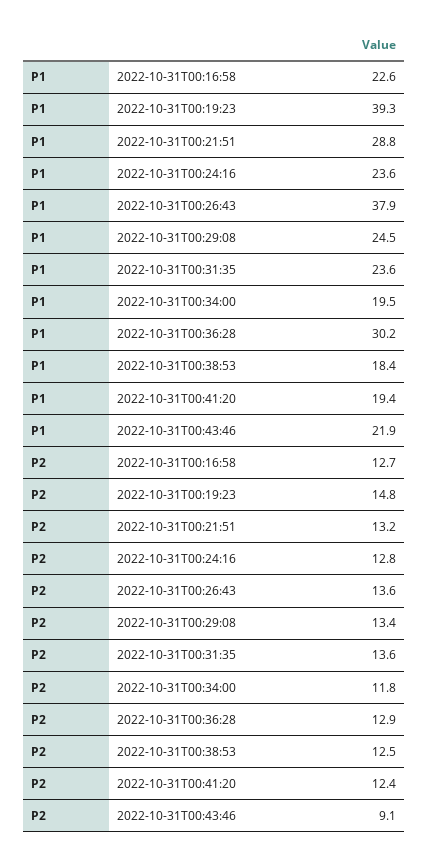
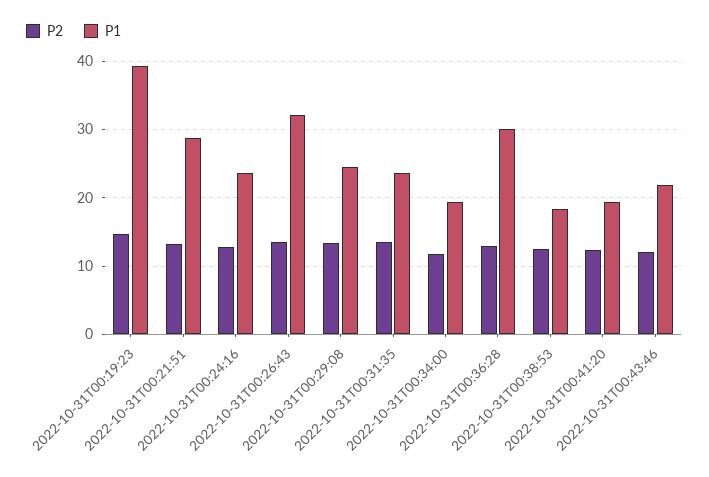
  {
    "P1": {
-     "2022-10-31T00:16:58": 22.6,
      "2022-10-31T00:19:23": 39.3,
      "2022-10-31T00:21:51": 28.8,
      "2022-10-31T00:24:16": 23.6,
-     "2022-10-31T00:26:43": 37.9,
+     "2022-10-31T00:26:43": 32,
      "2022-10-31T00:29:08": 24.5,
      "2022-10-31T00:31:35": 23.6,
      "2022-10-31T00:34:00": 19.5,
      "2022-10-31T00:36:28": 30.2,
      "2022-10-31T00:38:53": 18.4,
      "2022-10-31T00:41:20": 19.4,
      "2022-10-31T00:43:46": 21.9
    },
    "P2": {
-     "2022-10-31T00:16:58": 12.7,
      "2022-10-31T00:19:23": 14.8,
      "2022-10-31T00:21:51": 13.2,
      "2022-10-31T00:24:16": 12.8,
      "2022-10-31T00:26:43": 13.6,
      "2022-10-31T00:29:08": 13.4,
      "2022-10-31T00:31:35": 13.6,
      "2022-10-31T00:34:00": 11.8,
      "2022-10-31T00:36:28": 12.9,
      "2022-10-31T00:38:53": 12.5,
      "2022-10-31T00:41:20": 12.4,
-     "2022-10-31T00:43:46": 9.1
+     "2022-10-31T00:43:46": 12
    }
  }

